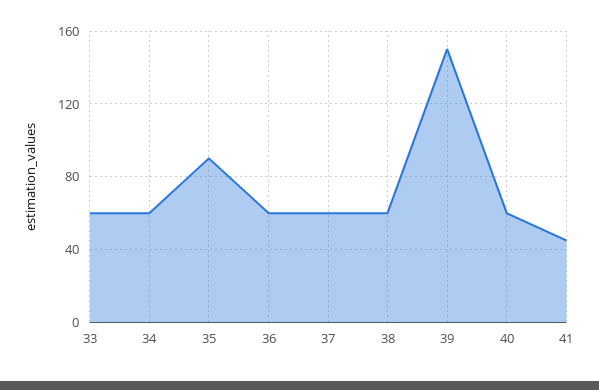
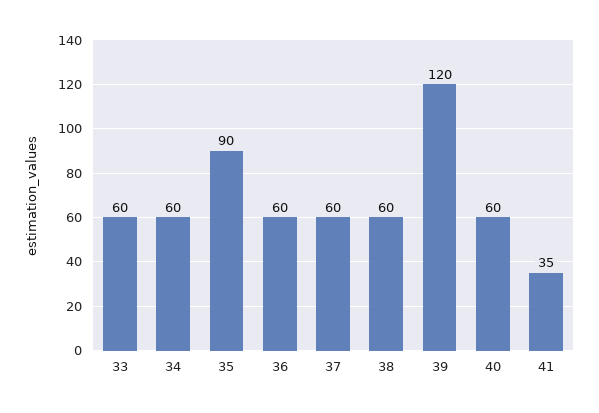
  {
    "33": 60,
    "34": 60,
    "35": 90,
    "36": 60,
    "37": 60,
    "38": 60,
-   "39": 150,
+   "39": 120,
    "40": 60,
-   "41": 45
+   "41": 35
  }

